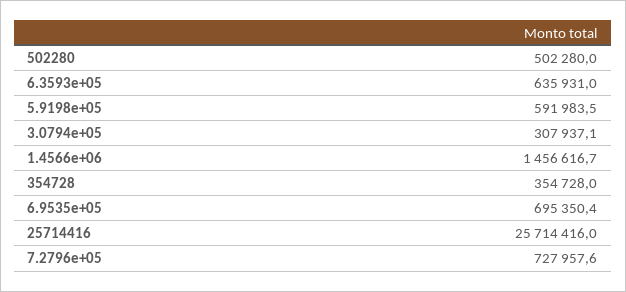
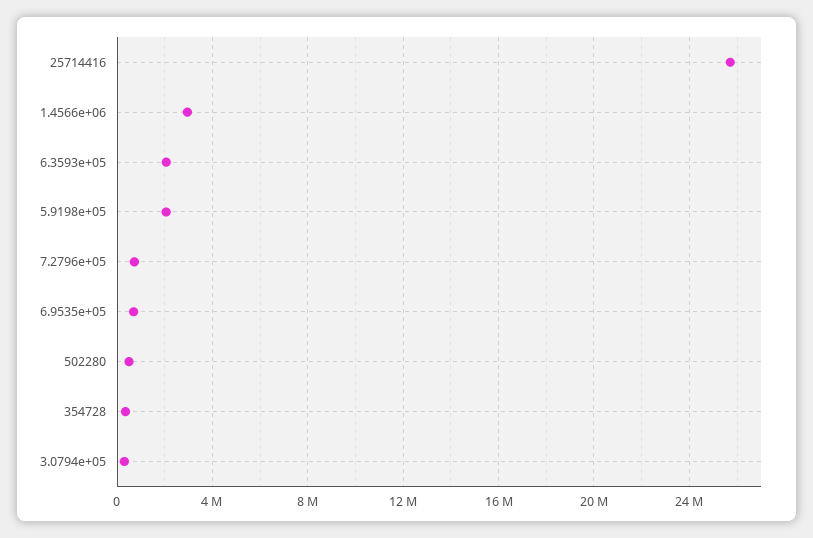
  {
    "502280": 502280,
-   "6.3593e+05": 635931,
+   "6.3593e+05": 2000000,
-   "5.9198e+05": 591983.5,
+   "5.9198e+05": 2000000,
    "3.0794e+05": 307937.1,
-   "1.4566e+06": 1456616.7,
+   "1.4566e+06": 3000000,
    "354728": 354728,
    "6.9535e+05": 695350.4,
    "25714416": 25714416,
    "7.2796e+05": 727957.6
  }

